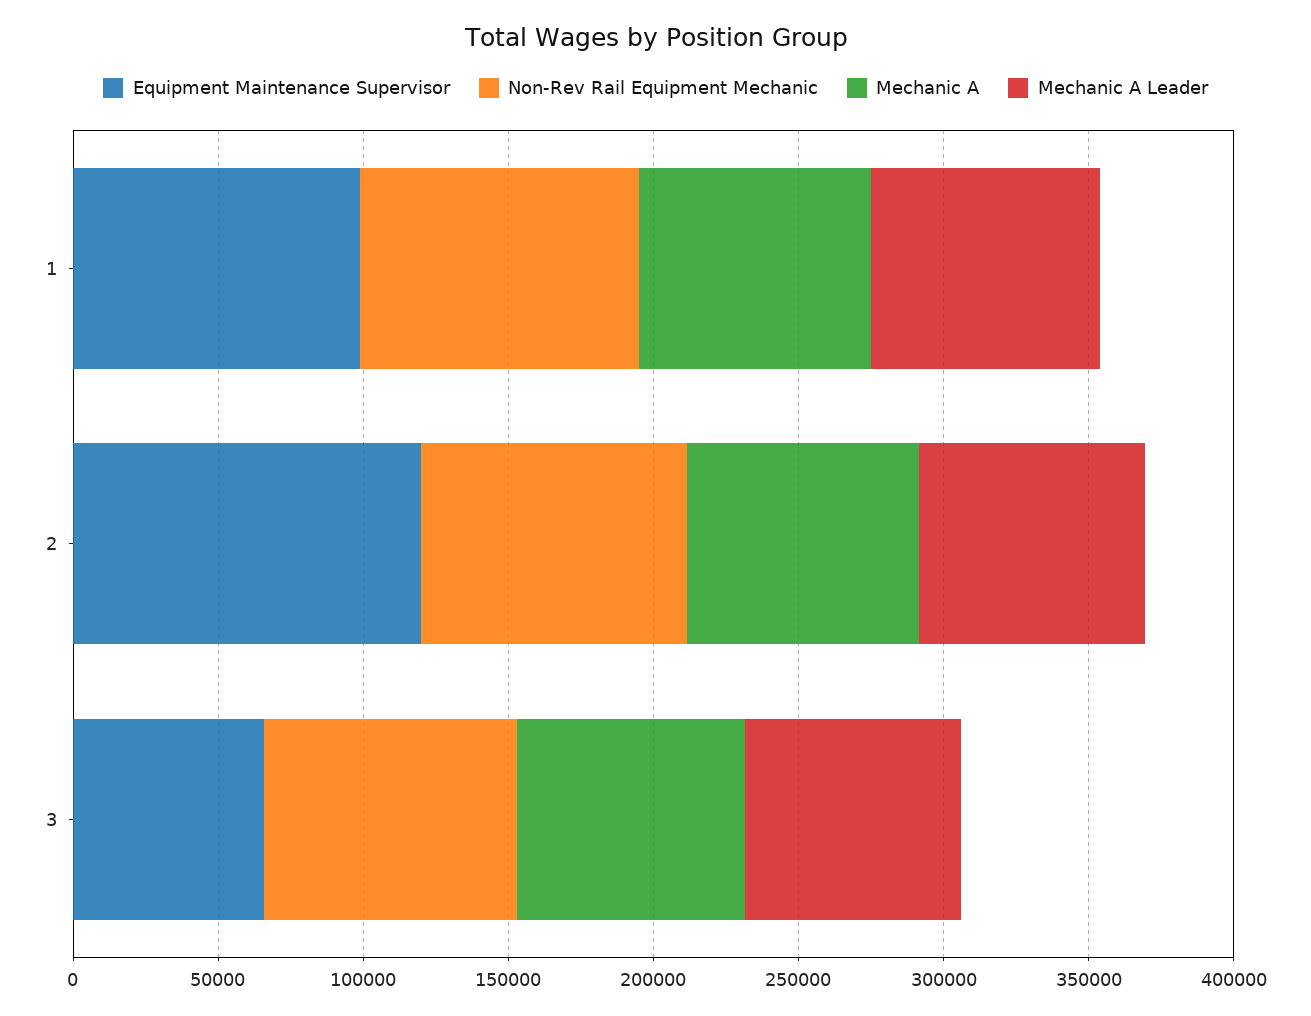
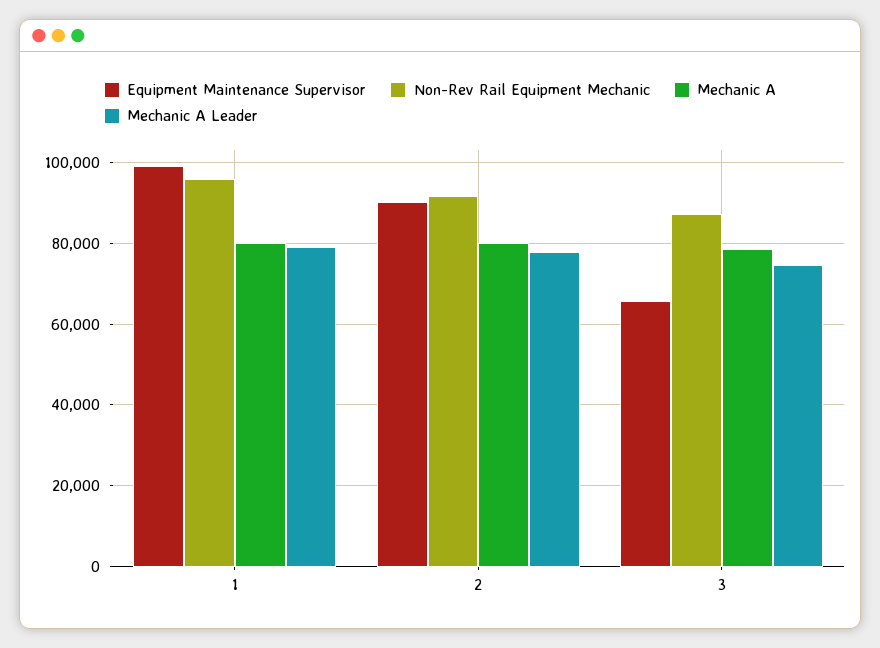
  {
    "Equipment Maintenance Supervisor": {
      "1": 98000,
-     "2": 120000,
+     "2": 90000,
      "3": 66000
    },
    "Non-Rev Rail Equipment Mechanic": {
      "1": 96000,
      "2": 92000,
      "3": 88000
    },
    "Mechanic A": {
      "1": 80000,
      "2": 80000,
      "3": 78000
    },
    "Mechanic A Leader": {
      "1": 80000,
      "2": 78000,
      "3": 74000
    }
  }

